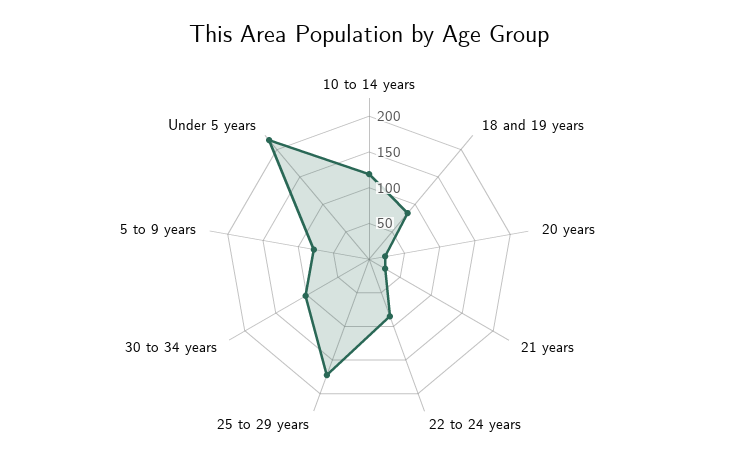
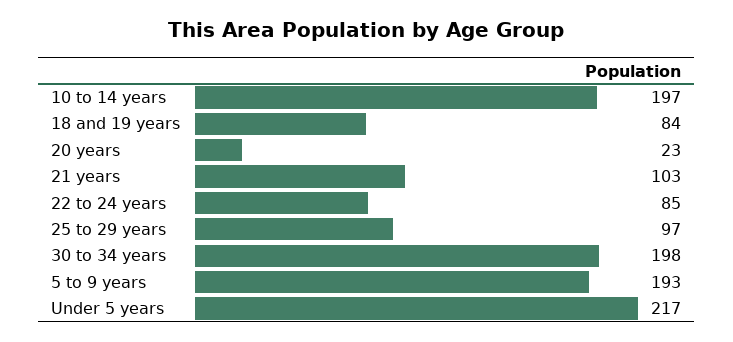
  {
-   "10 to 14 years": 125,
+   "10 to 14 years": 197,
    "18 and 19 years": 84,
    "20 years": 23,
-   "21 years": 25,
+   "21 years": 103,
    "22 to 24 years": 85,
-   "25 to 29 years": 175,
+   "25 to 29 years": 97,
-   "30 to 34 years": 100,
+   "30 to 34 years": 198,
-   "5 to 9 years": 75,
+   "5 to 9 years": 193,
    "Under 5 years": 217
  }

